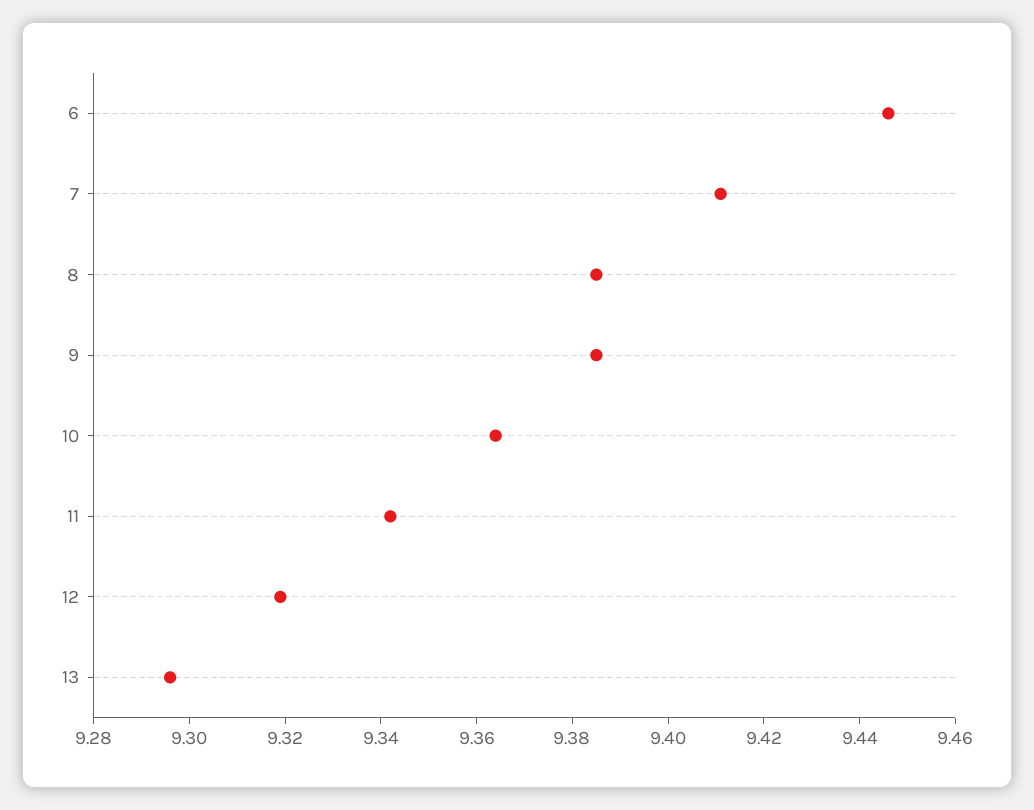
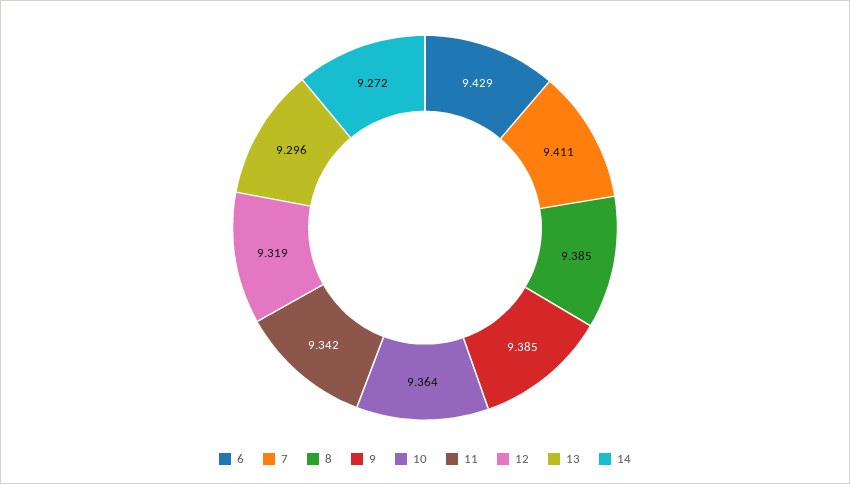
  {
-   "6": 9.445,
+   "6": 9.429,
    "7": 9.411,
    "8": 9.385,
    "9": 9.385,
    "10": 9.364,
    "11": 9.342,
    "12": 9.319,
-   "13": 9.296
+   "13": 9.296,
+   "14": 9.272
  }

